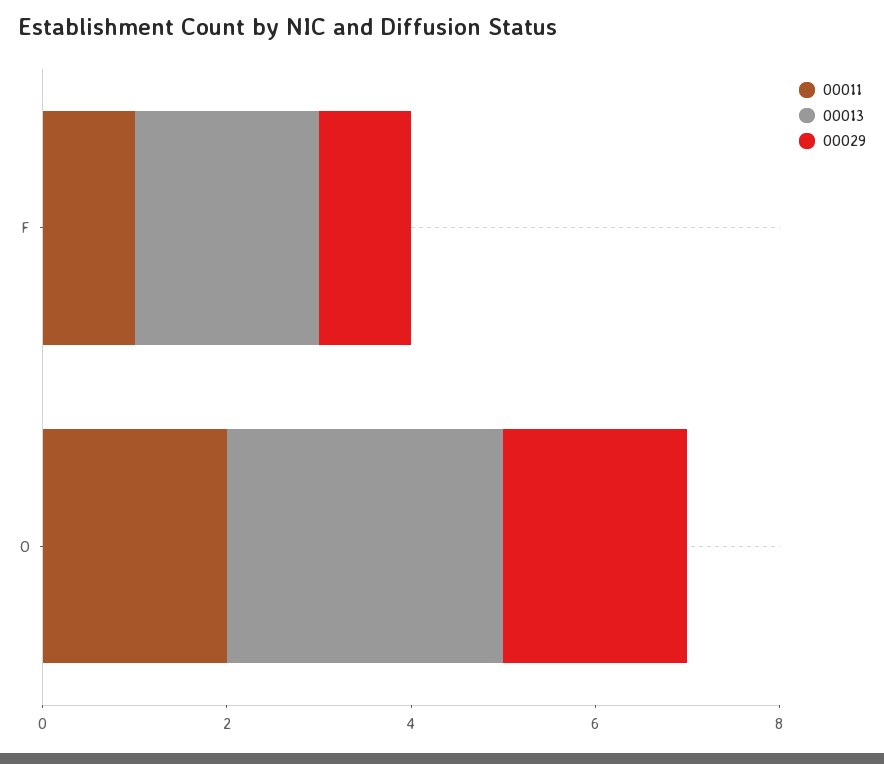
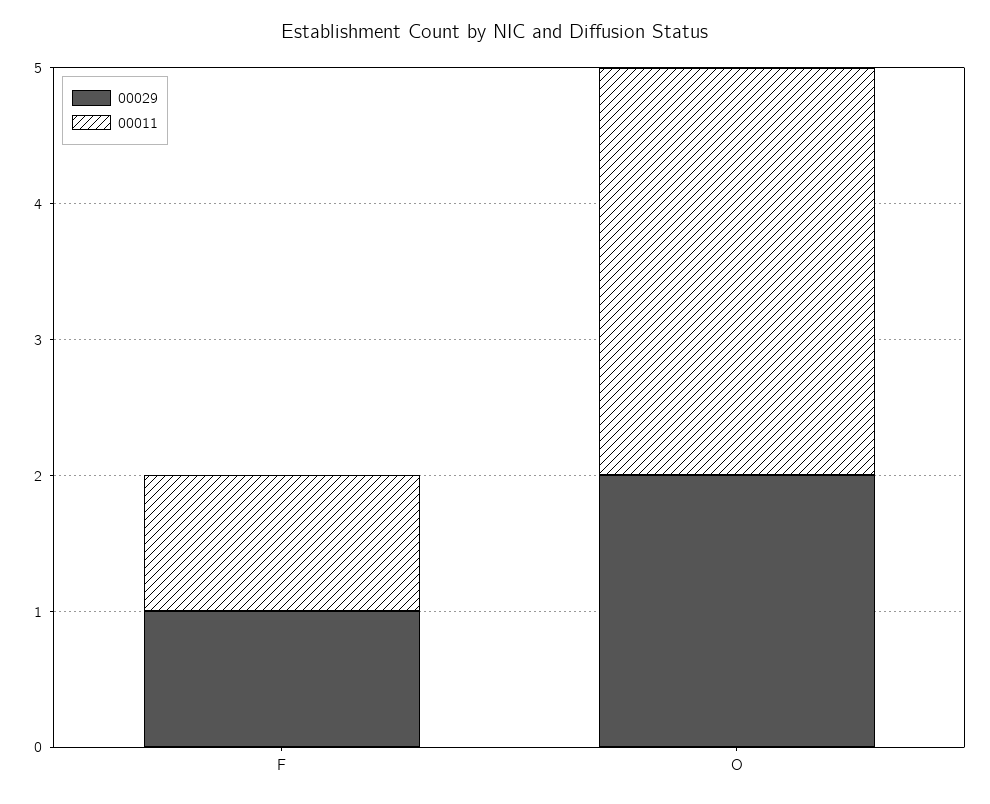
  {
    "00011": {
      "F": 1,
-     "O": 2
+     "O": 3
    },
-   "00013": {
-     "F": 2,
-     "O": 3
-   },
    "00029": {
      "F": 1,
      "O": 2
    }
  }

